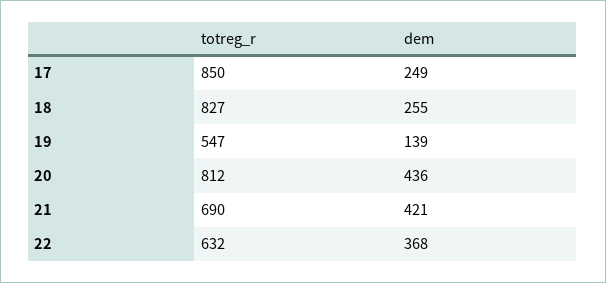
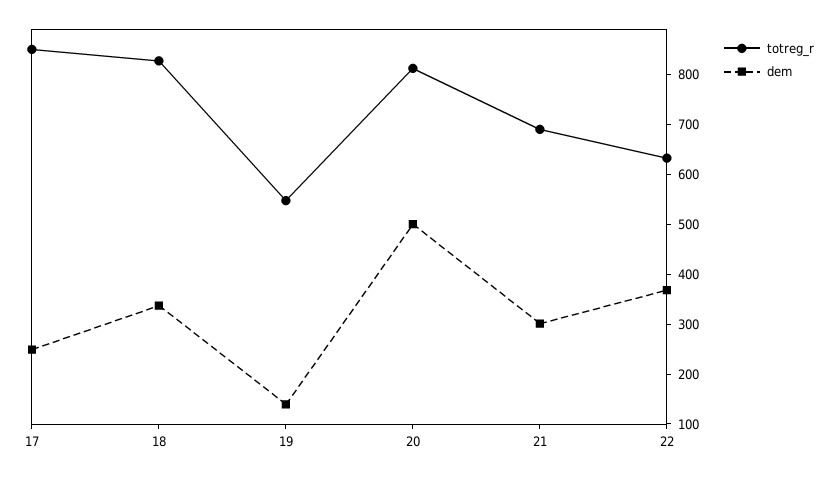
  {
    "totreg_r": {
      "17": 850,
      "18": 827,
      "19": 547,
      "20": 812,
      "21": 690,
      "22": 632
    },
    "dem": {
      "17": 249,
-     "18": 255,
+     "18": 340,
      "19": 139,
-     "20": 436,
+     "20": 500,
-     "21": 421,
+     "21": 300,
      "22": 368
    }
  }

